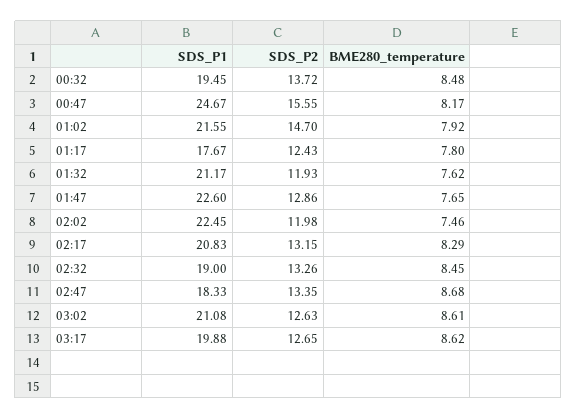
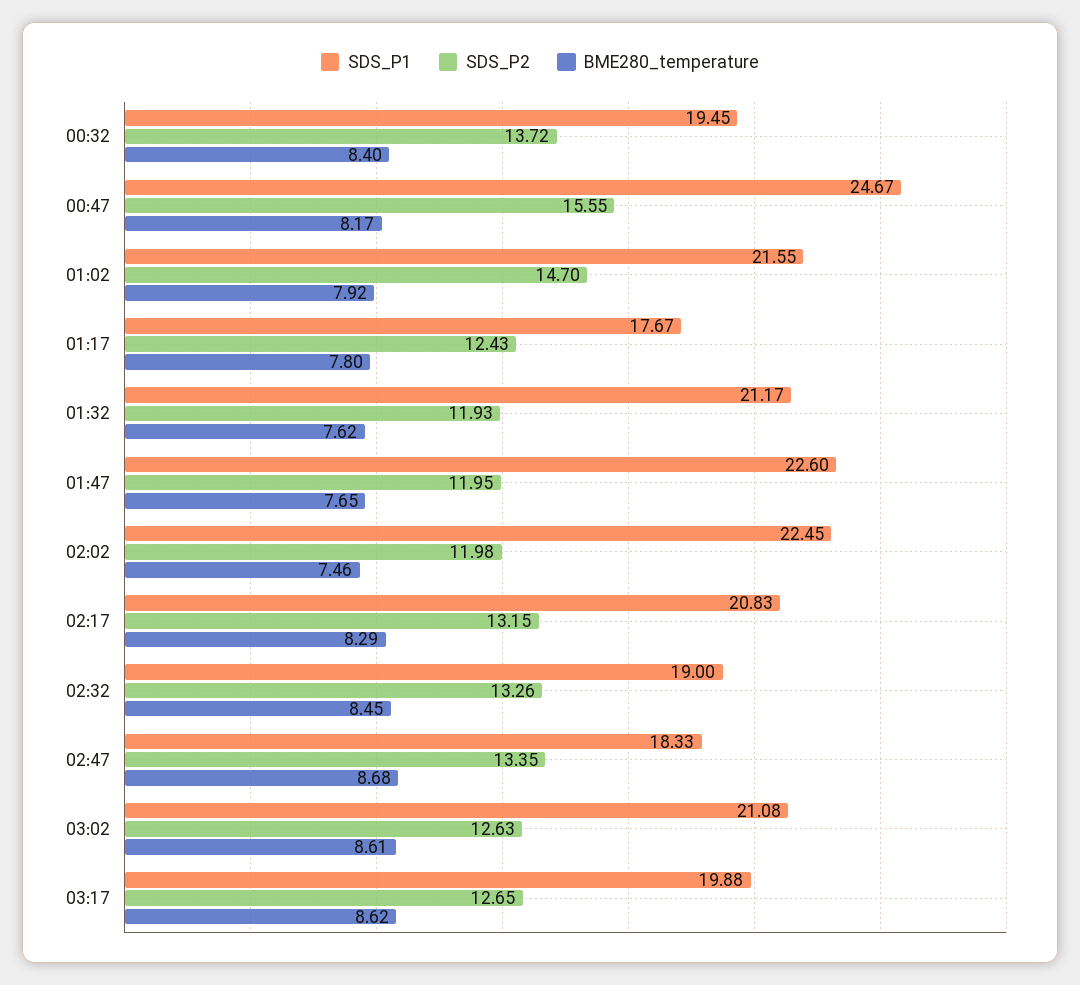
  {
    "SDS_P1": {
      "00:32": 19.45,
      "00:47": 24.67,
      "01:02": 21.55,
      "01:17": 17.67,
      "01:32": 21.17,
      "01:47": 22.6,
      "02:02": 22.45,
      "02:17": 20.83,
      "02:32": 19,
      "02:47": 18.33,
      "03:02": 21.08,
      "03:17": 19.88
    },
    "SDS_P2": {
      "00:32": 13.72,
      "00:47": 15.55,
      "01:02": 14.7,
      "01:17": 12.43,
      "01:32": 11.93,
-     "01:47": 12.86,
+     "01:47": 11.95,
      "02:02": 11.98,
      "02:17": 13.15,
      "02:32": 13.26,
      "02:47": 13.35,
      "03:02": 12.63,
      "03:17": 12.65
    },
    "BME280_temperature": {
-     "00:32": 8.48,
+     "00:32": 8.4,
      "00:47": 8.17,
      "01:02": 7.92,
      "01:17": 7.8,
      "01:32": 7.62,
      "01:47": 7.65,
      "02:02": 7.46,
      "02:17": 8.29,
      "02:32": 8.45,
      "02:47": 8.68,
      "03:02": 8.61,
      "03:17": 8.62
    }
  }

